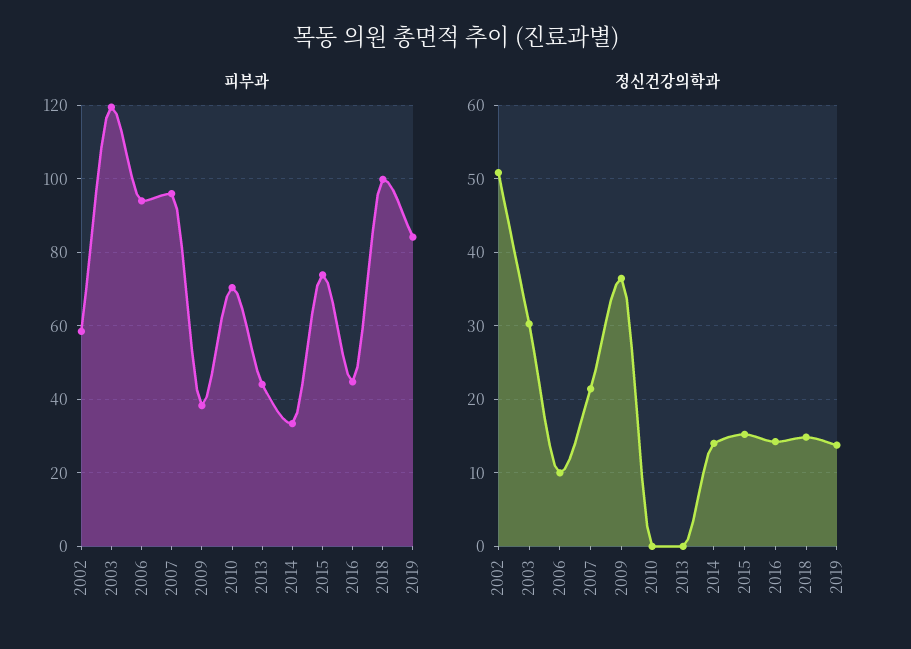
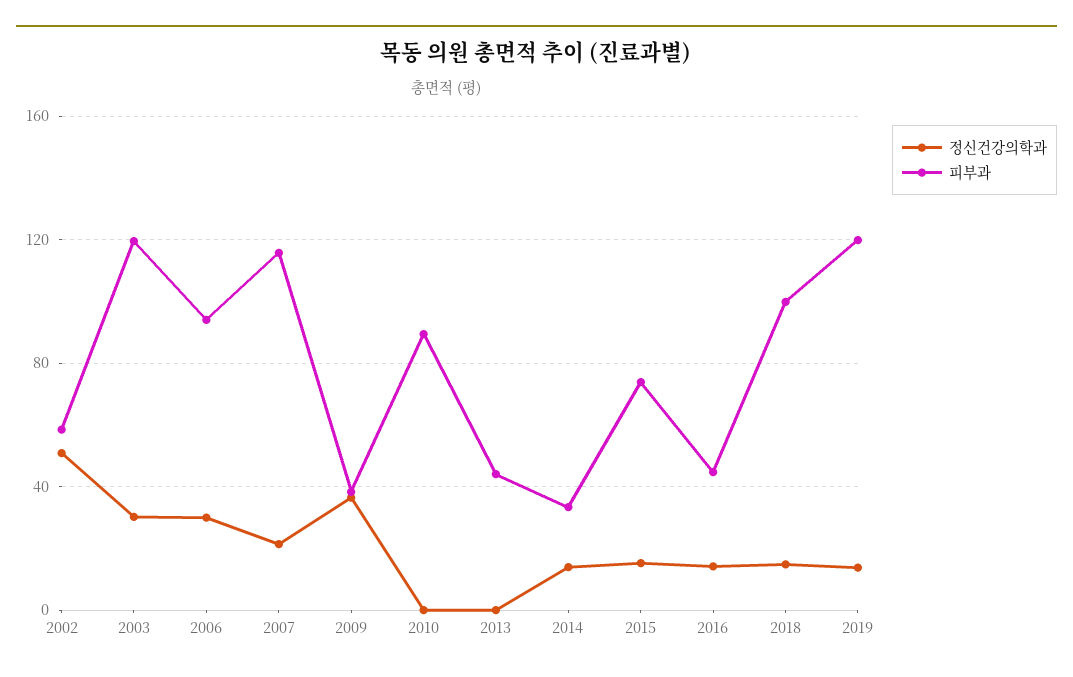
  {
    "피부과": {
      "2002": 58,
      "2003": 120,
      "2006": 94,
-     "2007": 96,
+     "2007": 115,
      "2009": 38,
-     "2010": 70,
+     "2010": 90,
      "2013": 44,
      "2014": 34,
      "2015": 74,
      "2016": 44,
      "2018": 100,
-     "2019": 84
+     "2019": 120
    },
    "정신건강의학과": {
      "2002": 51,
      "2003": 30,
-     "2006": 10,
+     "2006": 30,
      "2007": 21,
      "2009": 36,
      "2010": 0,
      "2013": 0,
      "2014": 14,
      "2015": 15,
      "2016": 14,
      "2018": 15,
      "2019": 14
    }
  }

